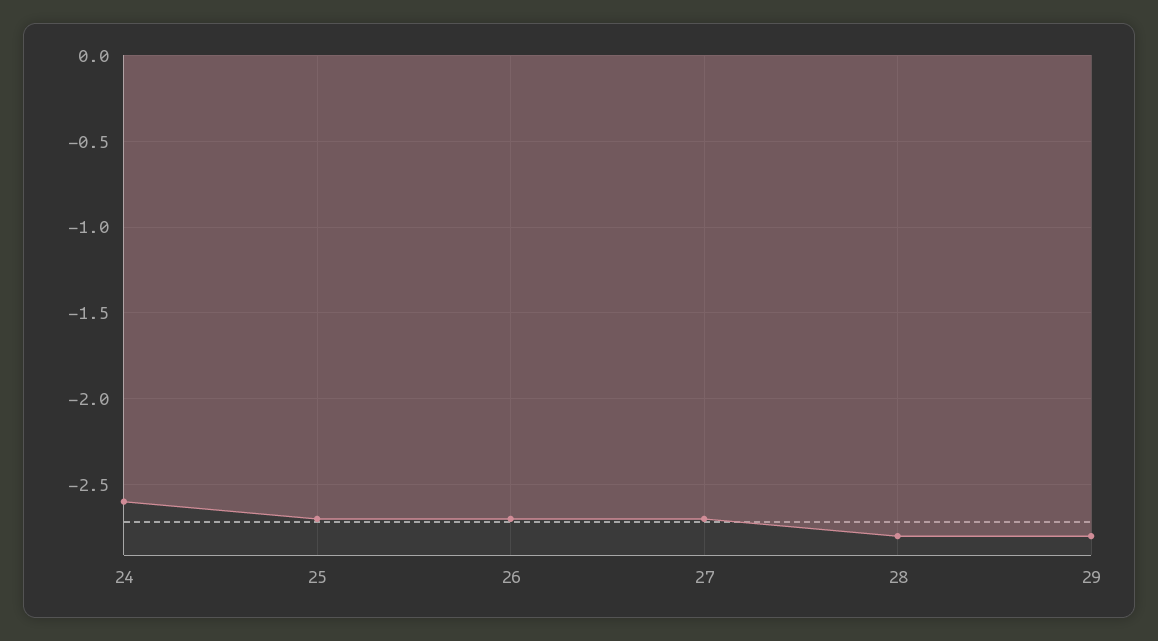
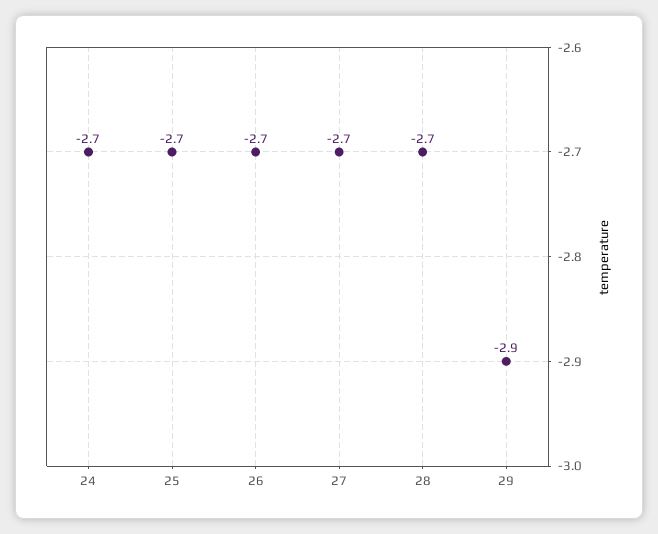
  {
-   "24": -2.6,
+   "24": -2.7,
    "25": -2.7,
    "26": -2.7,
    "27": -2.7,
-   "28": -2.8,
+   "28": -2.7,
-   "29": -2.8
+   "29": -2.9
  }

